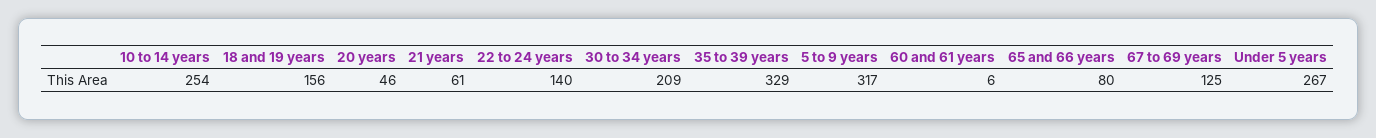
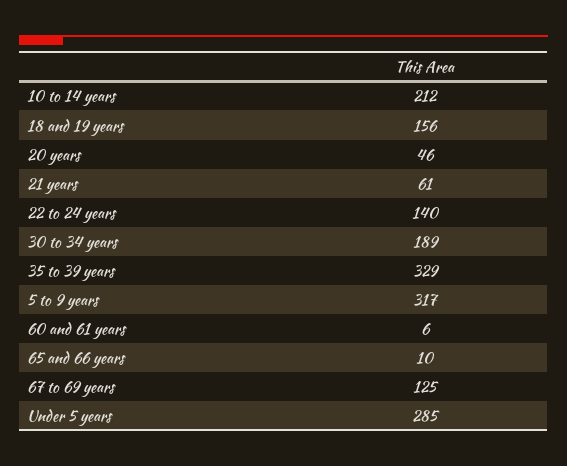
  {
-   "10 to 14 years": 254,
+   "10 to 14 years": 212,
    "18 and 19 years": 156,
    "20 years": 46,
    "21 years": 61,
    "22 to 24 years": 140,
-   "30 to 34 years": 209,
+   "30 to 34 years": 189,
    "35 to 39 years": 329,
    "5 to 9 years": 317,
    "60 and 61 years": 6,
-   "65 and 66 years": 80,
+   "65 and 66 years": 10,
    "67 to 69 years": 125,
-   "Under 5 years": 267
+   "Under 5 years": 285
  }

